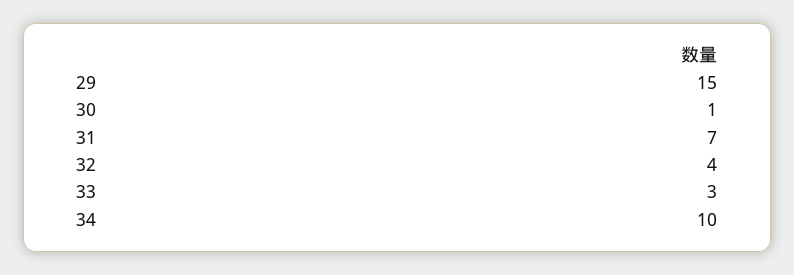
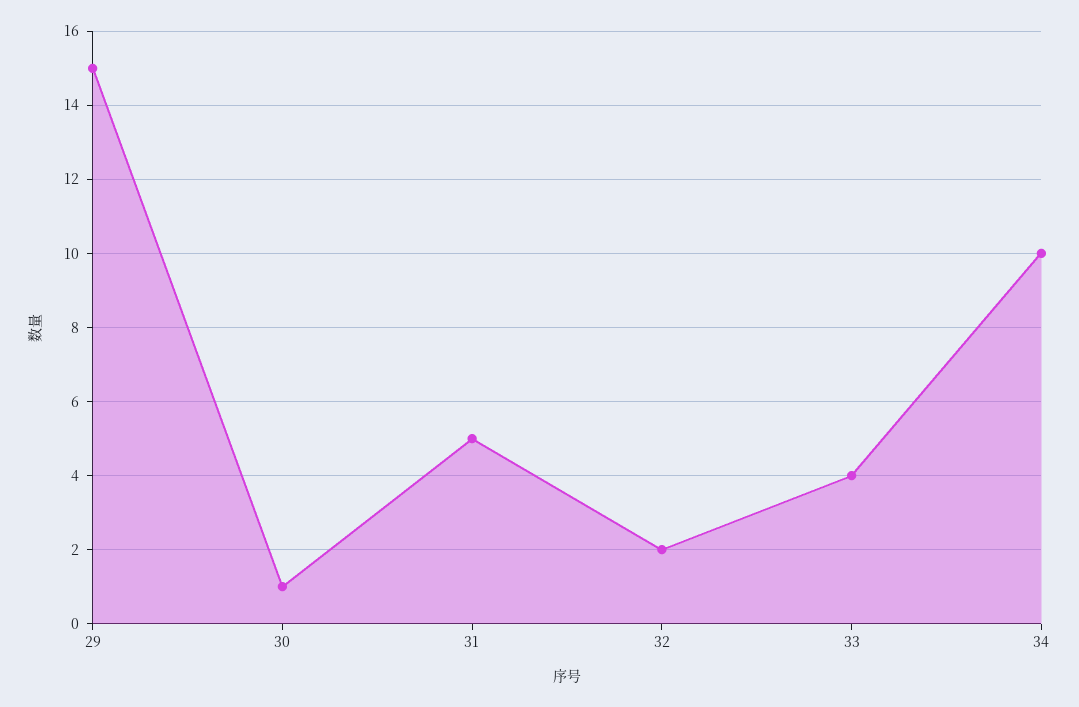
  {
    "29": 15,
    "30": 1,
-   "31": 7,
+   "31": 5,
-   "32": 4,
+   "32": 2,
-   "33": 3,
+   "33": 4,
    "34": 10
  }

